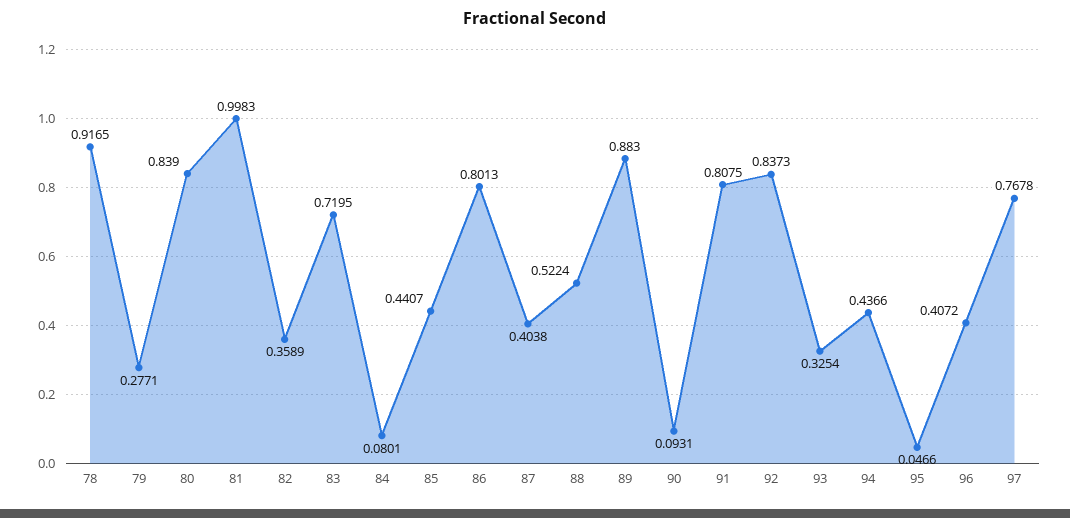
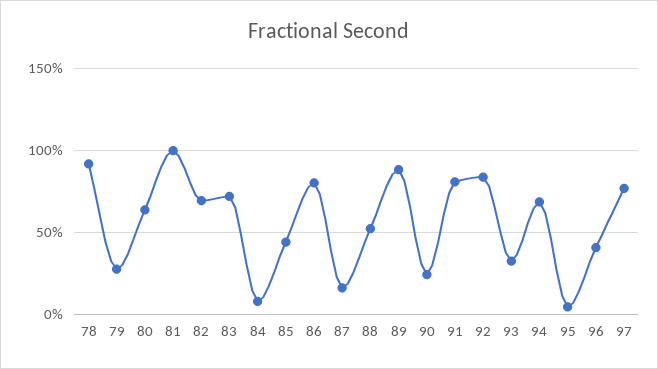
  {
    "78": 0.9165,
    "79": 0.2771,
-   "80": 0.839,
+   "80": 0.65,
    "81": 0.9983,
-   "82": 0.3589,
+   "82": 0.7,
    "83": 0.7195,
    "84": 0.0801,
    "85": 0.4407,
    "86": 0.8013,
-   "87": 0.4038,
+   "87": 0.15,
    "88": 0.5224,
    "89": 0.883,
-   "90": 0.0931,
+   "90": 0.25,
    "91": 0.8075,
    "92": 0.8373,
    "93": 0.3254,
-   "94": 0.4366,
+   "94": 0.7,
    "95": 0.0466,
    "96": 0.4072,
    "97": 0.7678
  }

